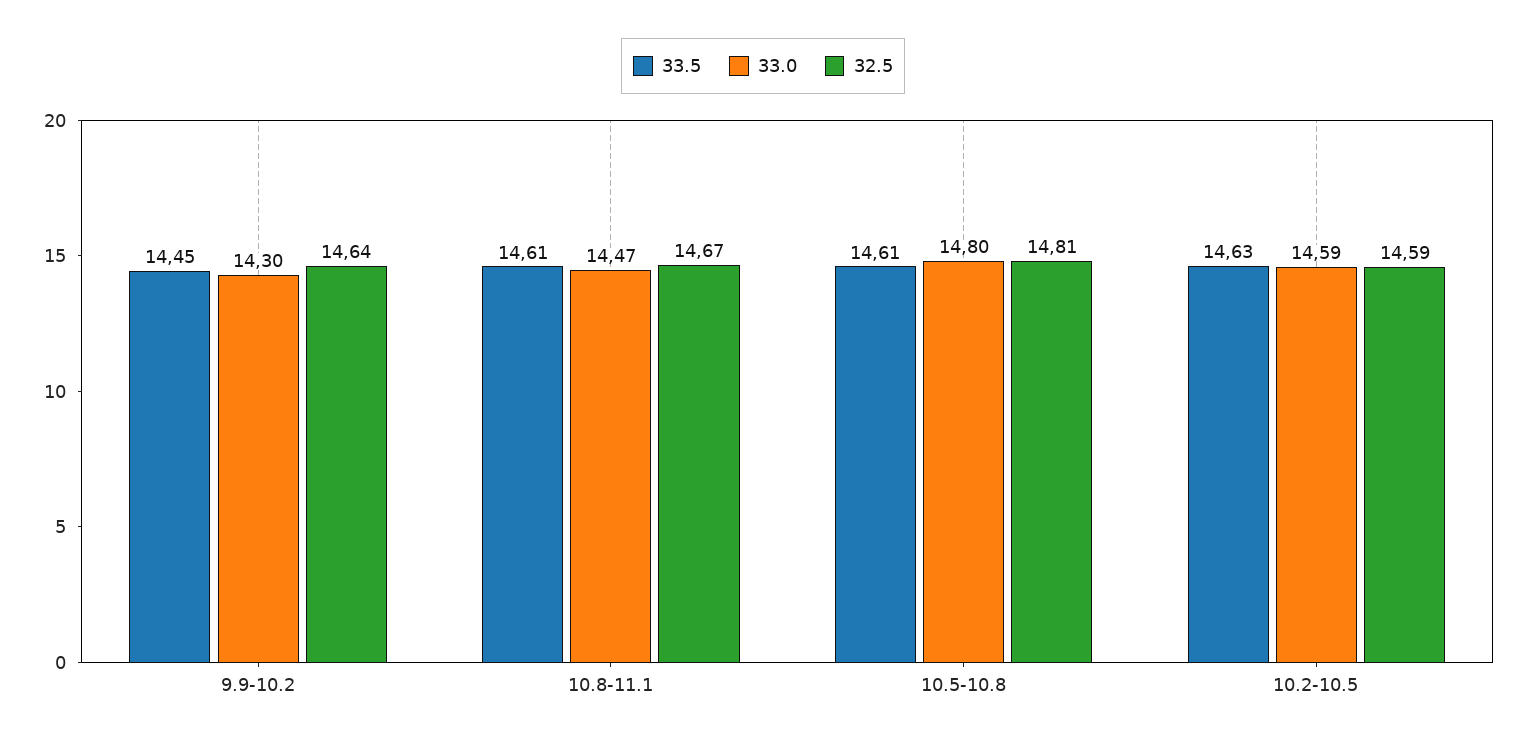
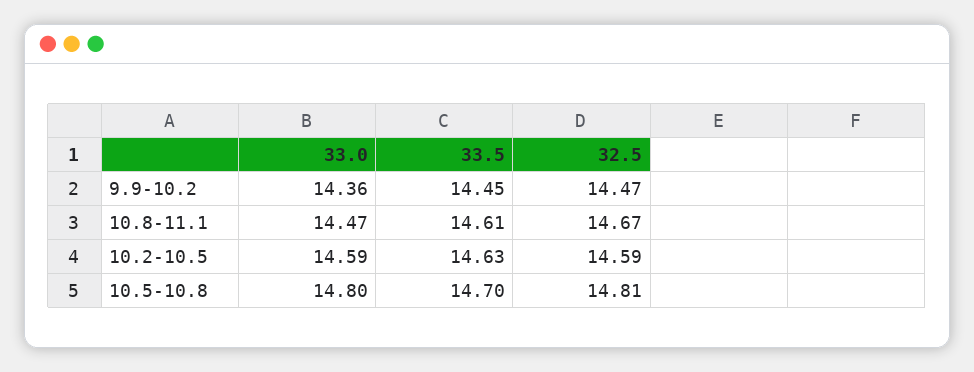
  {
    "33.5": {
      "9.9-10.2": 14.45,
      "10.8-11.1": 14.61,
-     "10.5-10.8": 14.61,
+     "10.5-10.8": 14.7,
      "10.2-10.5": 14.63
    },
    "33.0": {
-     "9.9-10.2": 14.3,
+     "9.9-10.2": 14.36,
      "10.8-11.1": 14.47,
      "10.5-10.8": 14.8,
      "10.2-10.5": 14.59
    },
    "32.5": {
-     "9.9-10.2": 14.64,
+     "9.9-10.2": 14.47,
      "10.8-11.1": 14.67,
      "10.5-10.8": 14.81,
      "10.2-10.5": 14.59
    }
  }

